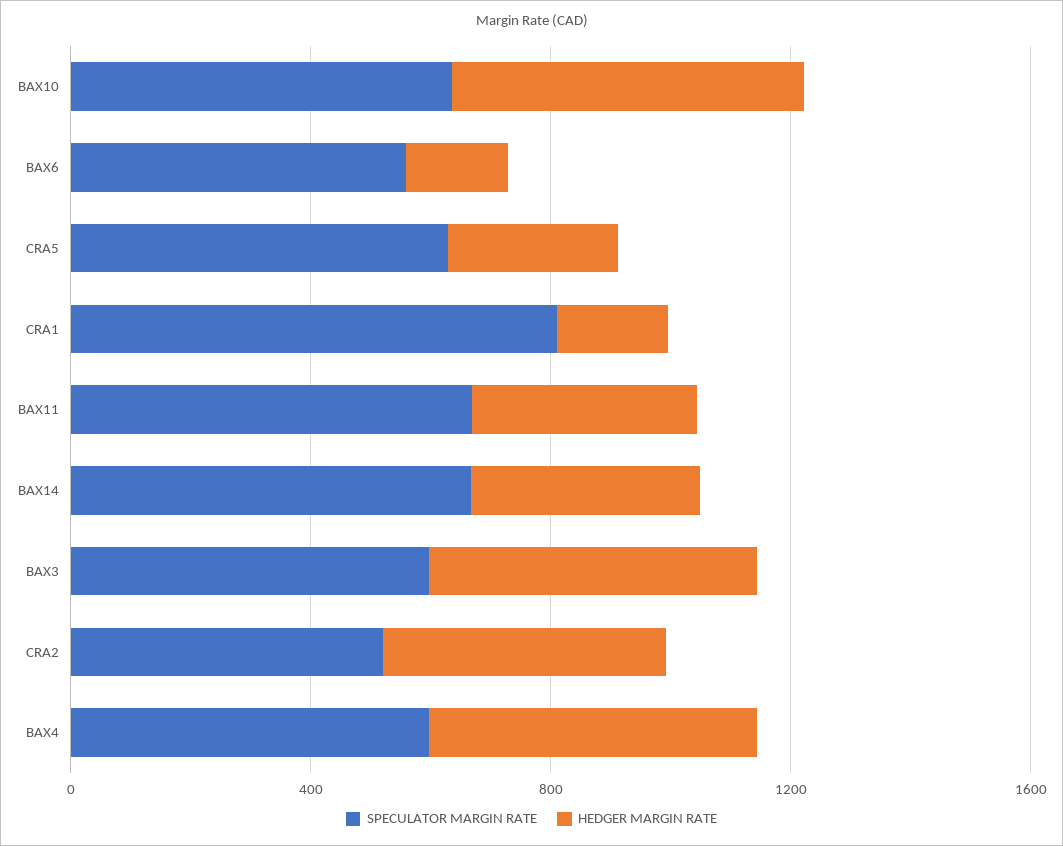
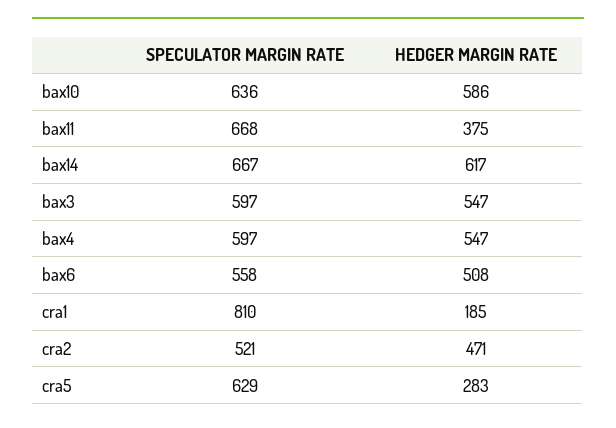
  {
    "SPECULATOR MARGIN RATE": {
      "BAX10": 636,
      "BAX6": 558,
      "CRA5": 629,
      "CRA1": 810,
      "BAX11": 668,
      "BAX14": 667,
      "BAX3": 597,
      "CRA2": 521,
      "BAX4": 597
    },
    "HEDGER MARGIN RATE": {
      "BAX10": 586,
-     "BAX6": 200,
+     "BAX6": 508,
      "CRA5": 283,
      "CRA1": 185,
      "BAX11": 375,
-     "BAX14": 400,
+     "BAX14": 617,
      "BAX3": 547,
      "CRA2": 471,
      "BAX4": 547
    }
  }

